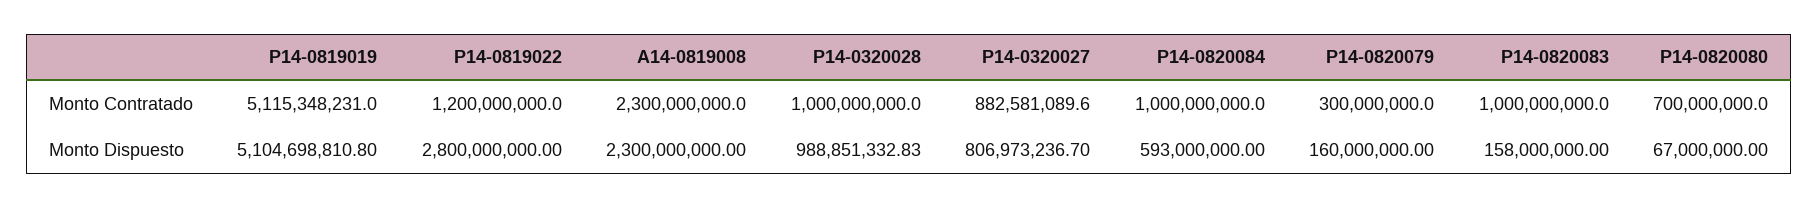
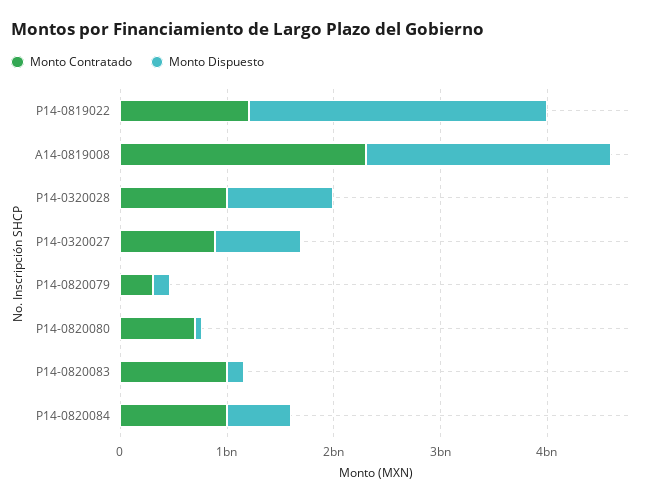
  {
    "Monto Contratado": {
-     "P14-0819019": 5115348231,
      "P14-0819022": 1200000000,
      "A14-0819008": 2300000000,
      "P14-0320028": 1000000000,
      "P14-0320027": 882581089.6,
      "P14-0820084": 1000000000,
      "P14-0820079": 300000000,
      "P14-0820083": 1000000000,
      "P14-0820080": 700000000
    },
    "Monto Dispuesto": {
-     "P14-0819019": 5104698810.8,
      "P14-0819022": 2800000000,
      "A14-0819008": 2300000000,
      "P14-0320028": 988851332.83,
      "P14-0320027": 806973236.7,
      "P14-0820084": 593000000,
      "P14-0820079": 160000000,
      "P14-0820083": 158000000,
      "P14-0820080": 67000000
    }
  }

